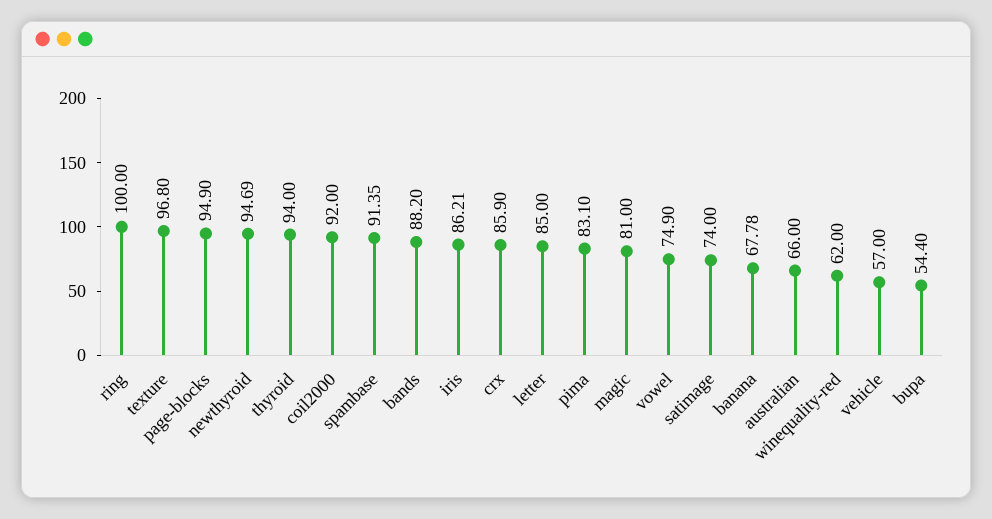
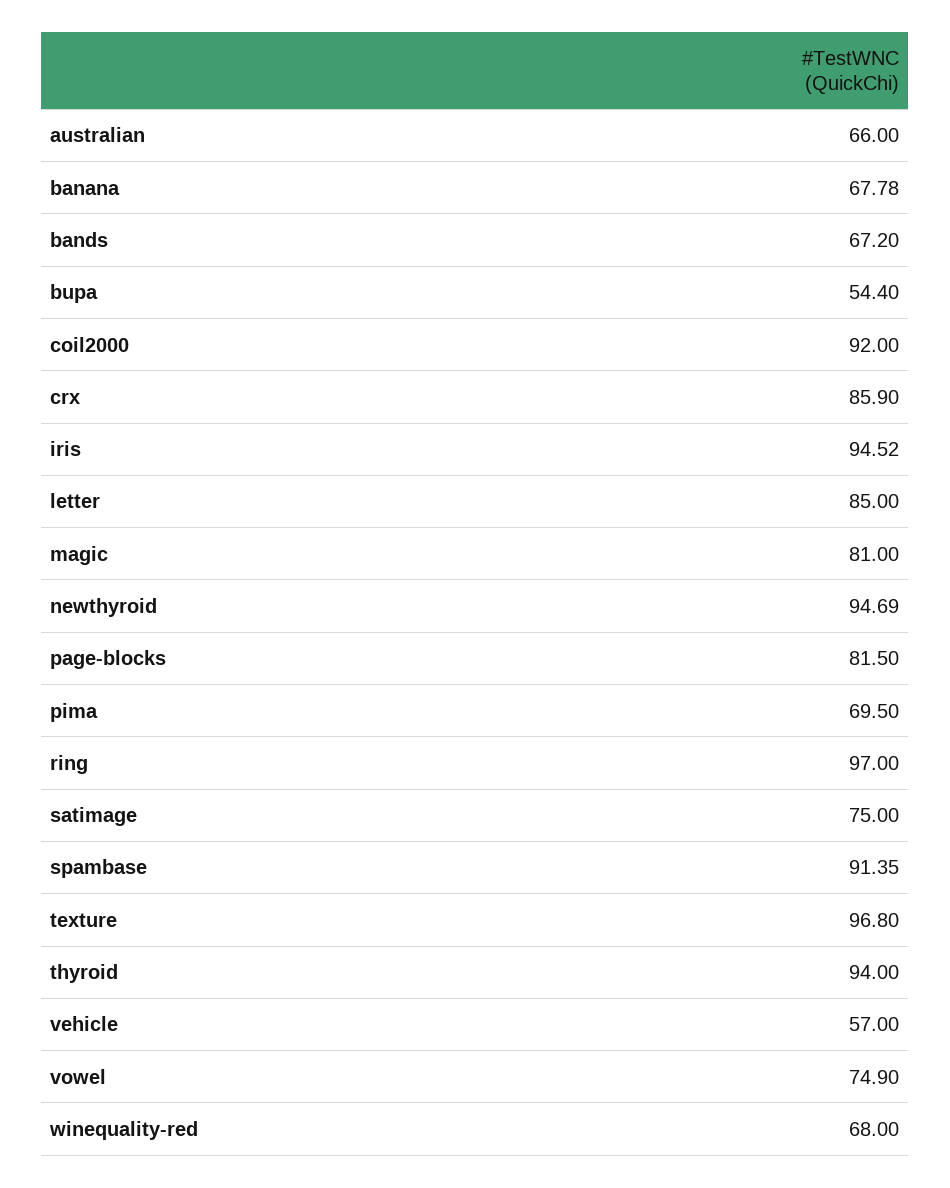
  {
-   "ring": 100,
+   "ring": 97,
    "texture": 96.8,
-   "page-blocks": 94.9,
+   "page-blocks": 81.5,
    "newthyroid": 94.69,
    "thyroid": 94,
    "coil2000": 92,
    "spambase": 91.35,
-   "bands": 88.2,
+   "bands": 67.2,
-   "iris": 86.21,
+   "iris": 94.52,
    "crx": 85.9,
    "letter": 85,
-   "pima": 83.1,
+   "pima": 69.5,
    "magic": 81,
    "vowel": 74.9,
-   "satimage": 74,
+   "satimage": 75,
    "banana": 67.78,
    "australian": 66,
-   "winequality-red": 62,
+   "winequality-red": 68,
    "vehicle": 57,
    "bupa": 54.4
  }

